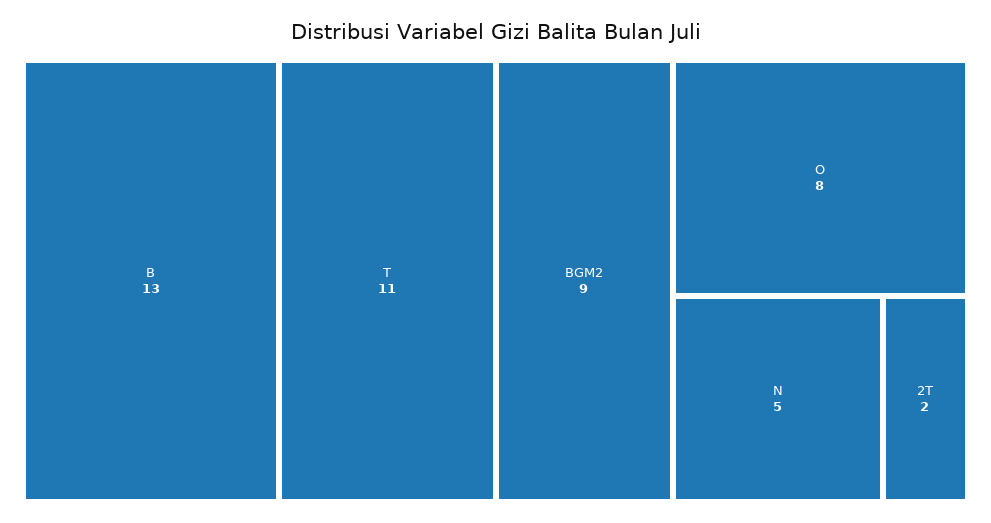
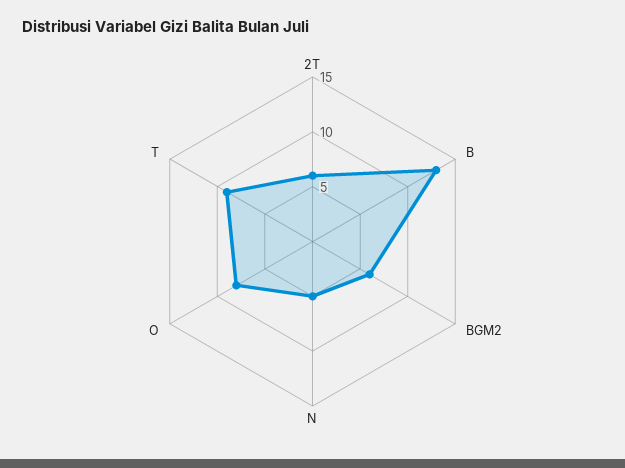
  {
    "B": 13,
-   "T": 11,
+   "T": 9,
-   "BGM2": 9,
+   "BGM2": 6,
    "O": 8,
    "N": 5,
-   "2T": 2
+   "2T": 6
  }

